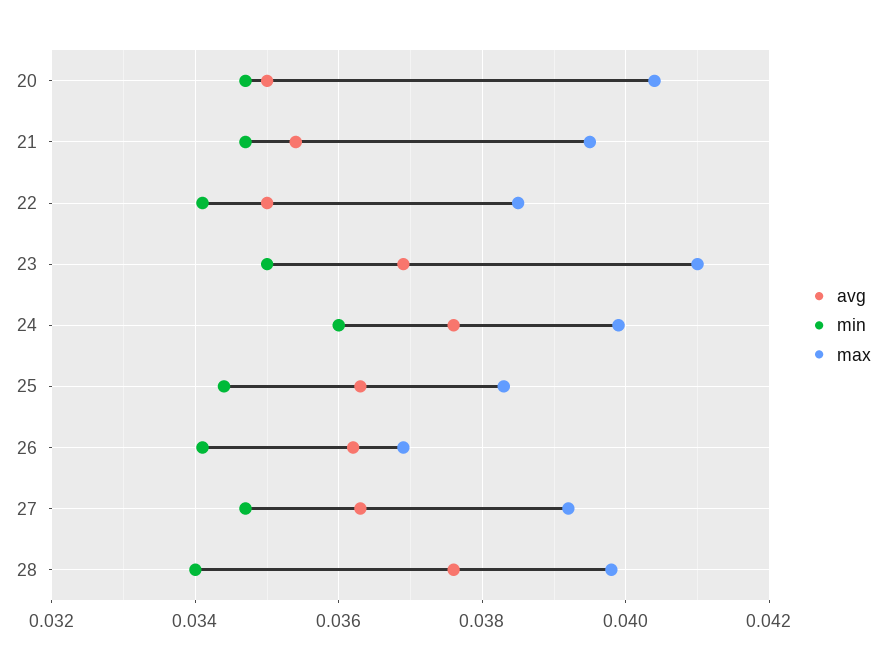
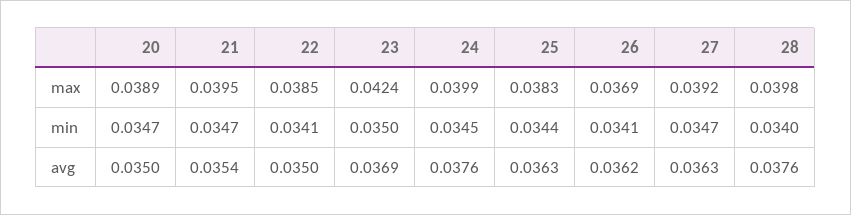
  {
    "avg": {
      "20": 0.035,
      "21": 0.0354,
      "22": 0.035,
      "23": 0.0369,
      "24": 0.0376,
      "25": 0.0363,
      "26": 0.0362,
      "27": 0.0363,
      "28": 0.0376
    },
    "min": {
      "20": 0.0347,
      "21": 0.0347,
      "22": 0.0341,
      "23": 0.035,
-     "24": 0.036,
+     "24": 0.0345,
      "25": 0.0344,
      "26": 0.0341,
      "27": 0.0347,
      "28": 0.034
    },
    "max": {
-     "20": 0.0405,
+     "20": 0.0389,
      "21": 0.0395,
      "22": 0.0385,
-     "23": 0.041,
+     "23": 0.0424,
      "24": 0.0399,
      "25": 0.0383,
      "26": 0.0369,
      "27": 0.0392,
      "28": 0.0398
    }
  }

